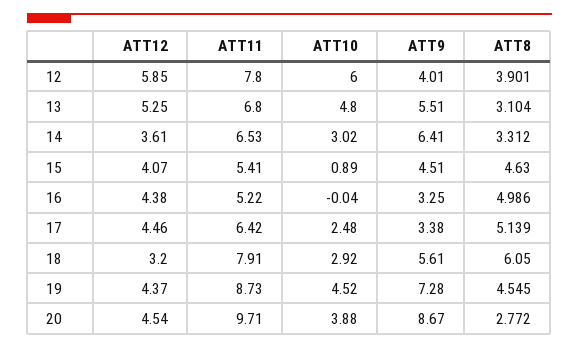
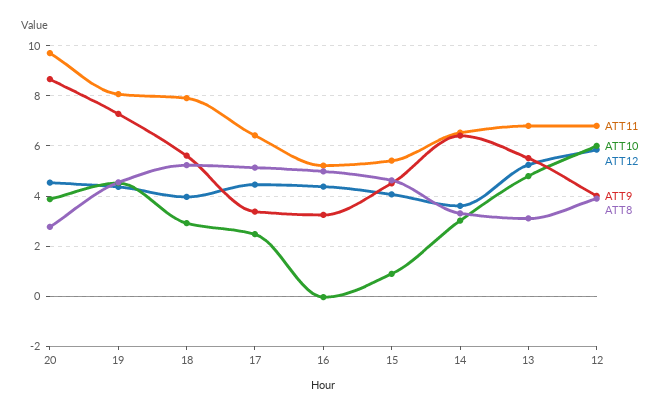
  {
    "ATT12": {
      "12": 5.85,
      "13": 5.25,
      "14": 3.61,
      "15": 4.07,
      "16": 4.38,
      "17": 4.46,
-     "18": 3.2,
+     "18": 4,
      "19": 4.37,
      "20": 4.54
    },
    "ATT11": {
-     "12": 7.8,
+     "12": 6.75,
      "13": 6.8,
      "14": 6.53,
      "15": 5.41,
      "16": 5.22,
      "17": 6.42,
      "18": 7.91,
-     "19": 8.73,
+     "19": 8,
      "20": 9.71
    },
    "ATT10": {
      "12": 6,
      "13": 4.8,
      "14": 3.02,
      "15": 0.89,
      "16": -0.04,
      "17": 2.48,
      "18": 2.92,
      "19": 4.52,
      "20": 3.88
    },
    "ATT9": {
      "12": 4.01,
      "13": 5.51,
      "14": 6.41,
      "15": 4.51,
      "16": 3.25,
      "17": 3.38,
      "18": 5.61,
      "19": 7.28,
      "20": 8.67
    },
    "ATT8": {
      "12": 3.901,
      "13": 3.104,
      "14": 3.312,
      "15": 4.63,
      "16": 4.986,
      "17": 5.139,
-     "18": 6.05,
+     "18": 5.25,
      "19": 4.545,
      "20": 2.772
    }
  }

